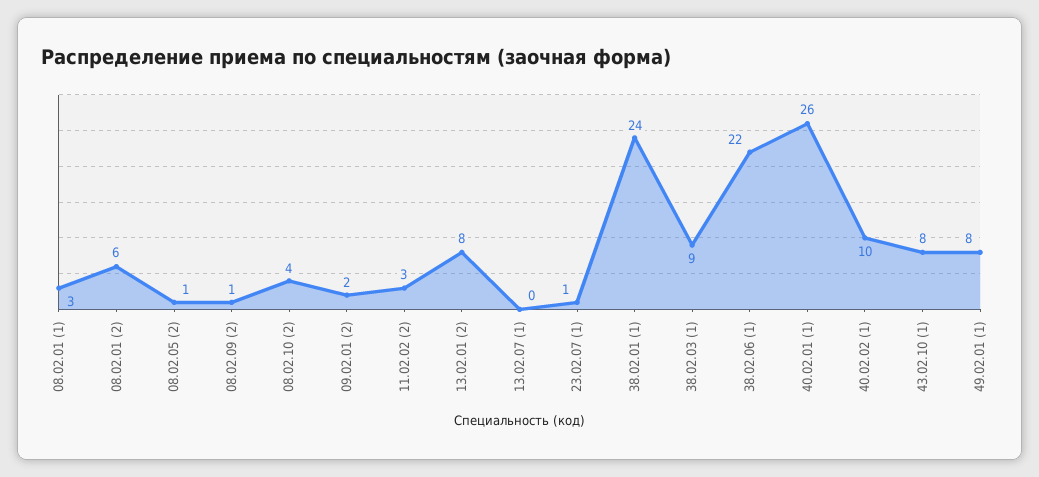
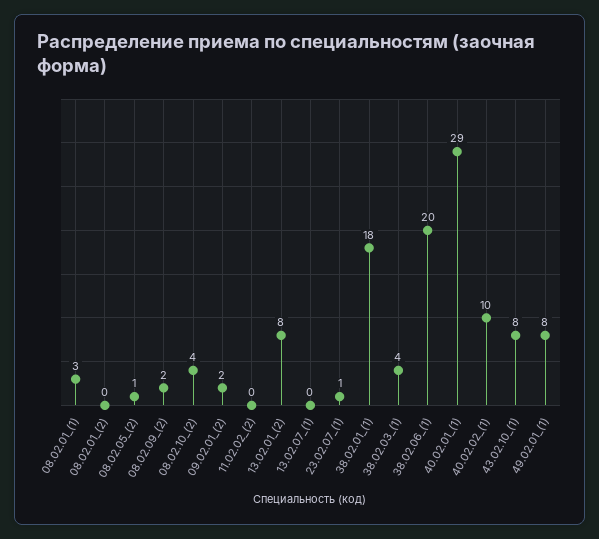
  {
    "08.02.01 (1)": 3,
-   "08.02.01 (2)": 6,
+   "08.02.01 (2)": 0,
    "08.02.05 (2)": 1,
-   "08.02.09 (2)": 1,
+   "08.02.09 (2)": 2,
    "08.02.10 (2)": 4,
    "09.02.01 (2)": 2,
-   "11.02.02 (2)": 3,
+   "11.02.02 (2)": 0,
    "13.02.01 (2)": 8,
    "13.02.07 (1)": 0,
    "23.02.07 (1)": 1,
-   "38.02.01 (1)": 24,
+   "38.02.01 (1)": 18,
-   "38.02.03 (1)": 9,
+   "38.02.03 (1)": 4,
-   "38.02.06 (1)": 22,
+   "38.02.06 (1)": 20,
-   "40.02.01 (1)": 26,
+   "40.02.01 (1)": 29,
    "40.02.02 (1)": 10,
    "43.02.10 (1)": 8,
    "49.02.01 (1)": 8
  }

